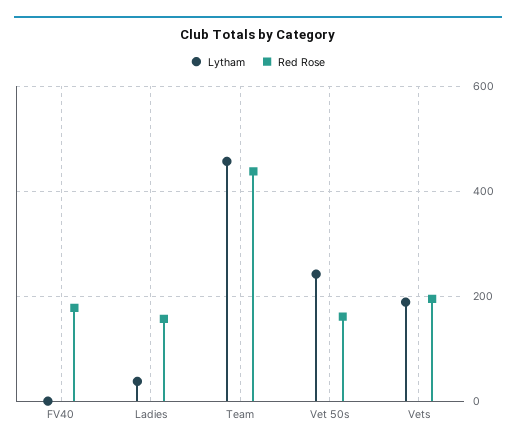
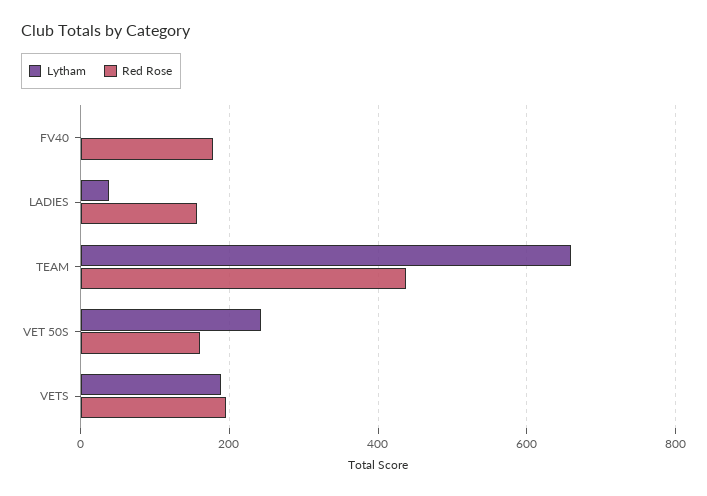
  {
    "Lytham": {
      "FV40": 0,
      "Ladies": 40,
-     "Team": 460,
+     "Team": 660,
      "Vet 50s": 240,
      "Vets": 180
    },
    "Red Rose": {
      "FV40": 180,
      "Ladies": 160,
      "Team": 440,
      "Vet 50s": 160,
      "Vets": 200
    }
  }

